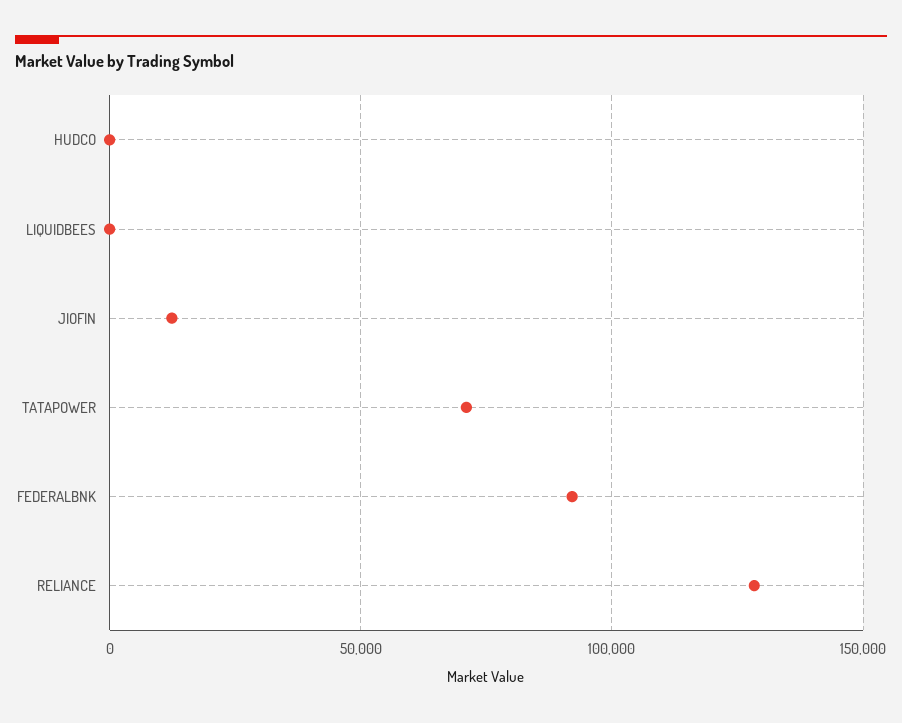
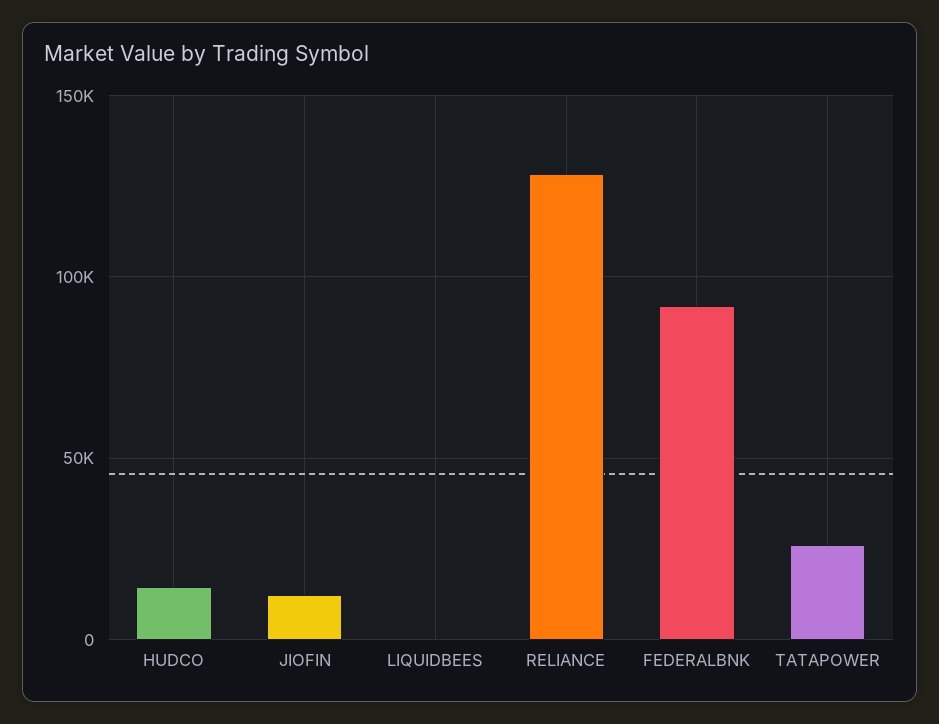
  {
-   "HUDCO": 0,
+   "HUDCO": 15000,
    "LIQUIDBEES": 0,
    "JIOFIN": 10000,
-   "TATAPOWER": 70000,
+   "TATAPOWER": 25000,
    "FEDERALBNK": 90000,
    "RELIANCE": 130000
  }

